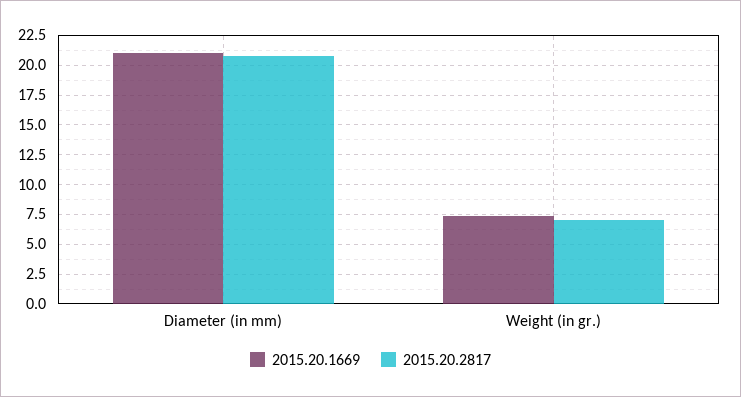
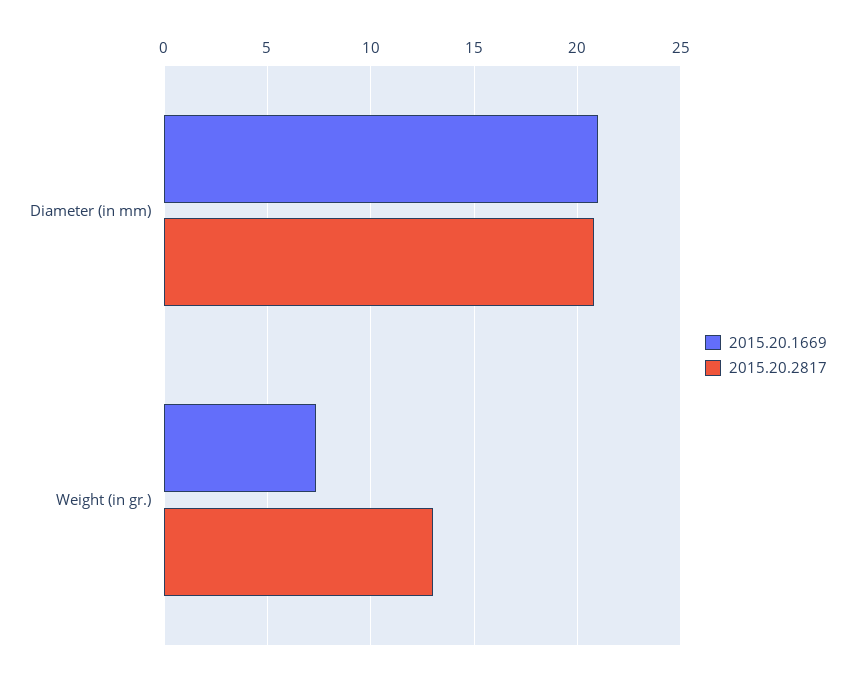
  {
    "2015.20.1669": {
      "Diameter (in mm)": 21,
      "Weight (in gr.)": 7.5
    },
    "2015.20.2817": {
      "Diameter (in mm)": 21,
-     "Weight (in gr.)": 7.5
+     "Weight (in gr.)": 13
    }
  }

